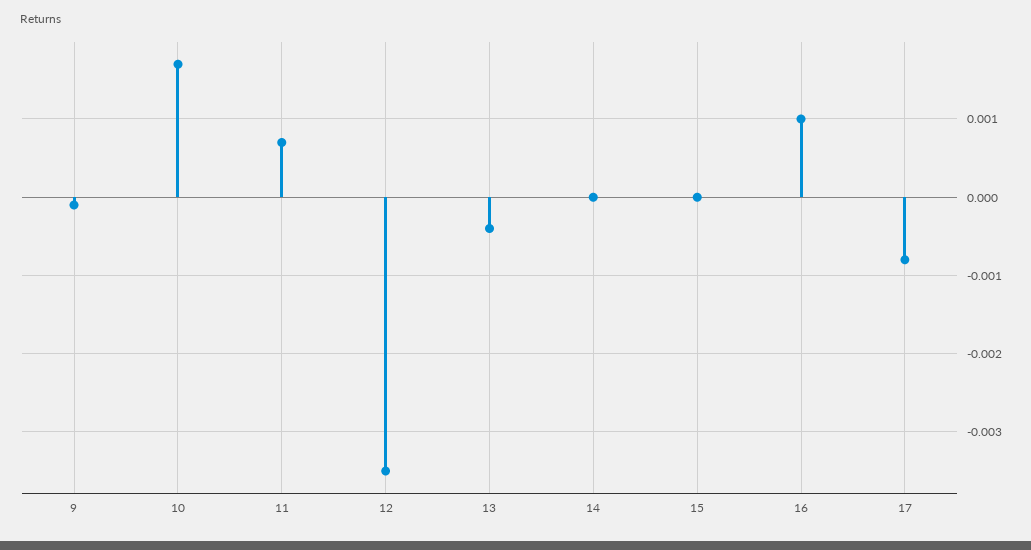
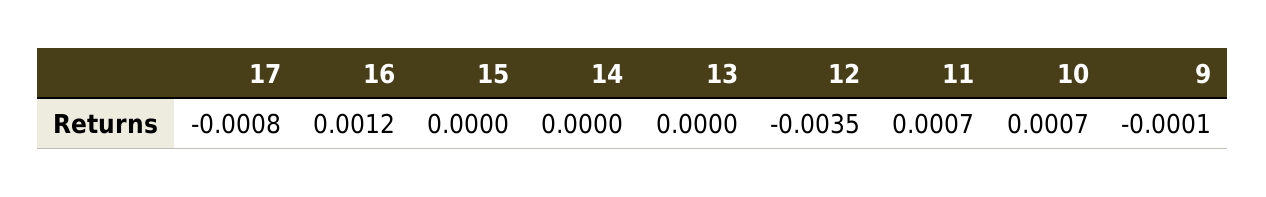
  {
    "9": -0.0001,
-   "10": 0.0017,
+   "10": 0.0007,
    "11": 0.0007,
    "12": -0.0035,
-   "13": -0.0004,
+   "13": 0,
    "14": 0,
    "15": 0,
-   "16": 0.001,
+   "16": 0.0012,
    "17": -0.0008
  }

